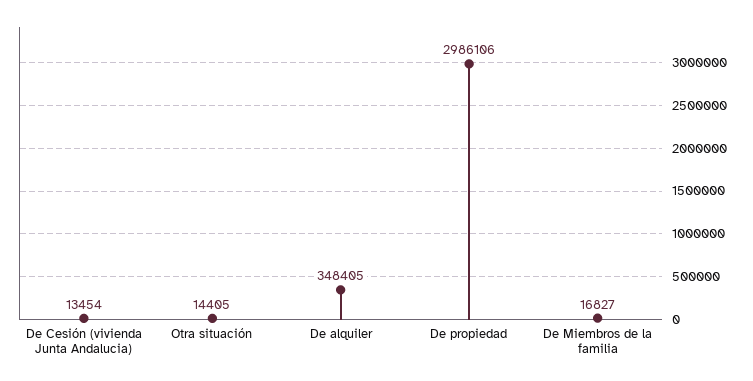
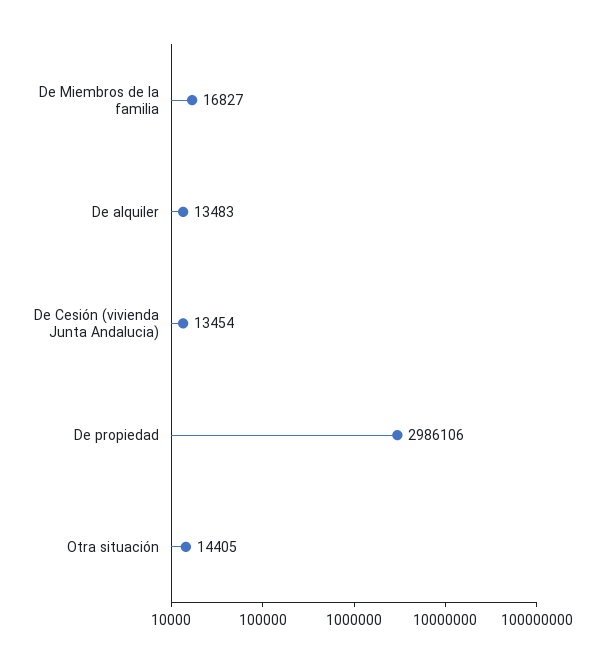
  {
    "De Cesión (vivienda Junta Andalucia)": 13454,
    "Otra situación": 14405,
-   "De alquiler": 348405,
+   "De alquiler": 13483,
    "De propiedad": 2986106,
    "De Miembros de la familia": 16827
  }

